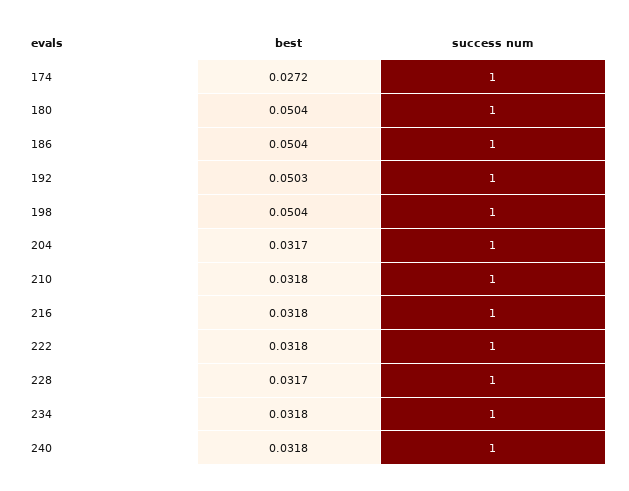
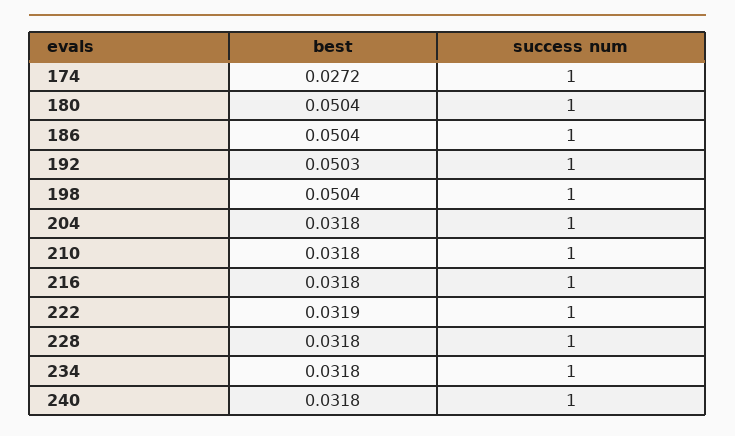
  {
    "best": {
      "174": 0.0272,
      "180": 0.0504,
      "186": 0.0504,
      "192": 0.0503,
      "198": 0.0504,
-     "204": 0.0317,
+     "204": 0.0318,
      "210": 0.0318,
      "216": 0.0318,
-     "222": 0.0318,
+     "222": 0.0319,
-     "228": 0.0317,
+     "228": 0.0318,
      "234": 0.0318,
      "240": 0.0318
    },
    "success num": {
      "174": 1,
      "180": 1,
      "186": 1,
      "192": 1,
      "198": 1,
      "204": 1,
      "210": 1,
      "216": 1,
      "222": 1,
      "228": 1,
      "234": 1,
      "240": 1
    }
  }

